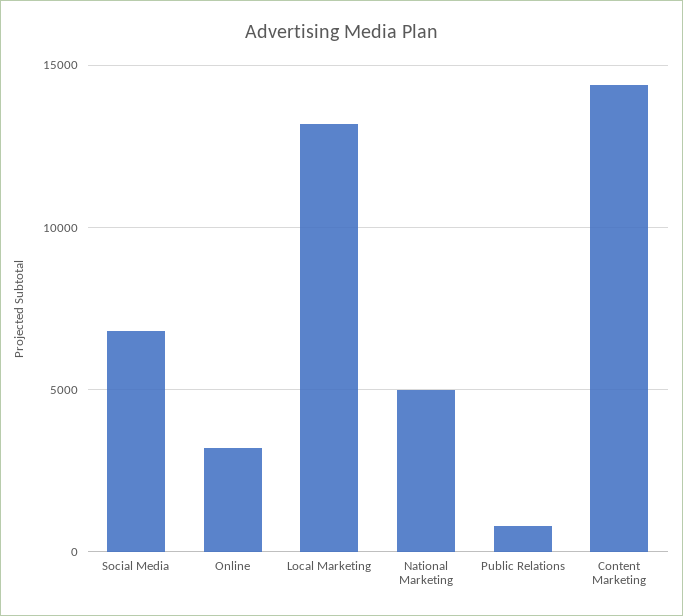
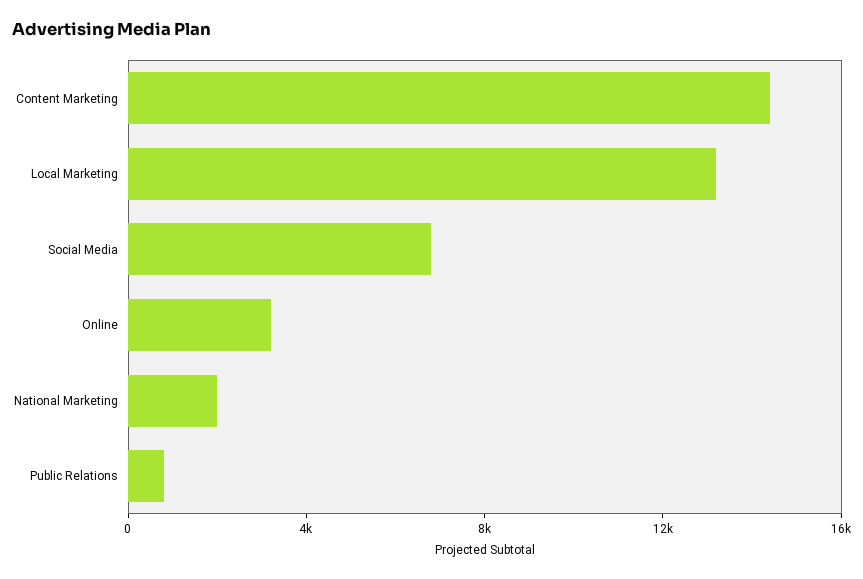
  {
    "Social Media": 7000,
    "Online": 3000,
    "Local Marketing": 13000,
-   "National Marketing": 5000,
+   "National Marketing": 2000,
    "Public Relations": 1000,
    "Content Marketing": 14500
  }

